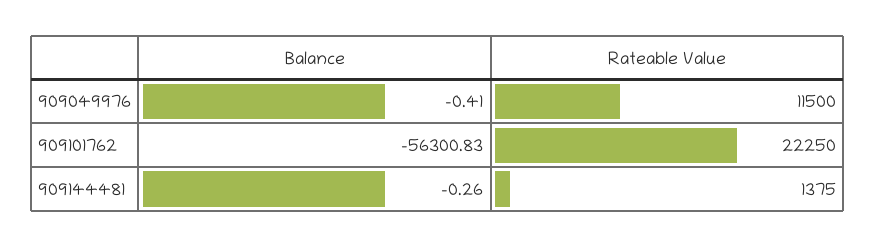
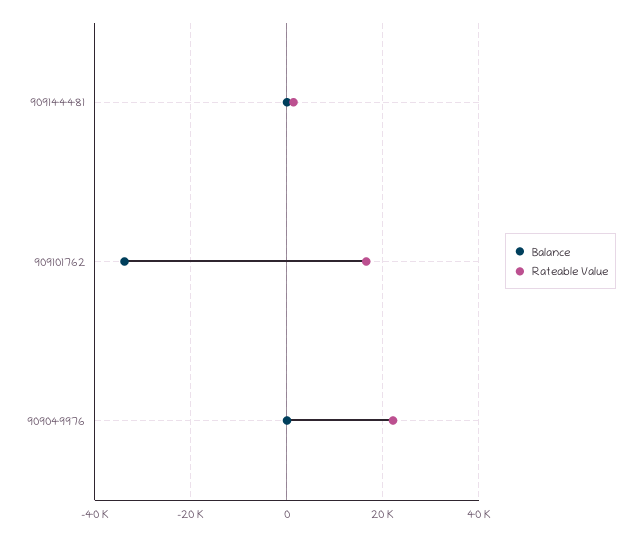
  {
    "Balance": {
      "909049976": -0.41,
-     "909101762": -56300.83,
+     "909101762": -34000,
      "909144481": -0.26
    },
    "Rateable Value": {
-     "909049976": 11500,
+     "909049976": 22000,
-     "909101762": 22250,
+     "909101762": 16000,
      "909144481": 1375
    }
  }

